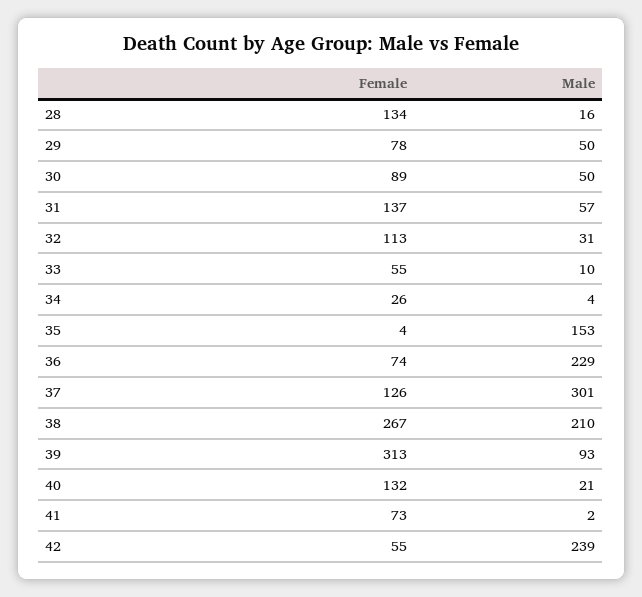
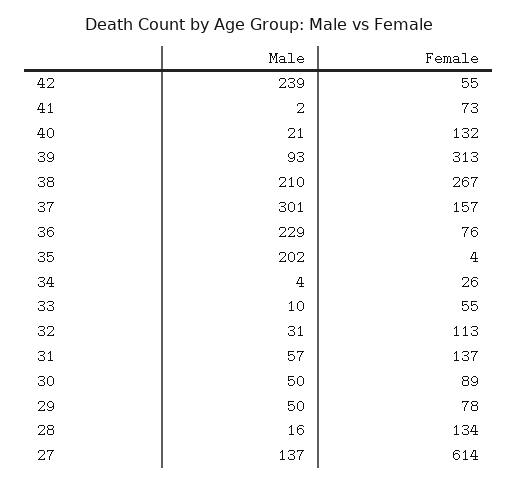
  {
    "Female": {
      "28": 134,
      "29": 78,
      "30": 89,
      "31": 137,
      "32": 113,
      "33": 55,
      "34": 26,
      "35": 4,
-     "36": 74,
+     "36": 76,
-     "37": 126,
+     "37": 157,
      "38": 267,
      "39": 313,
      "40": 132,
      "41": 73,
-     "42": 55
+     "42": 55,
+     "27": 614
    },
    "Male": {
      "28": 16,
      "29": 50,
      "30": 50,
      "31": 57,
      "32": 31,
      "33": 10,
      "34": 4,
-     "35": 153,
+     "35": 202,
      "36": 229,
      "37": 301,
      "38": 210,
      "39": 93,
      "40": 21,
      "41": 2,
-     "42": 239
+     "42": 239,
+     "27": 137
    }
  }

